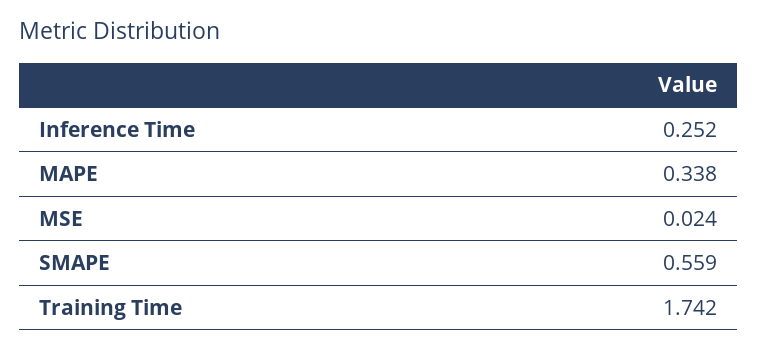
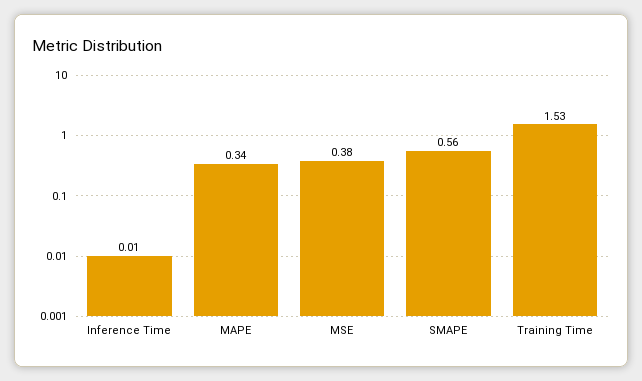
  {
-   "Inference Time": 0.252,
+   "Inference Time": 0.01,
    "MAPE": 0.338,
-   "MSE": 0.024,
+   "MSE": 0.38,
    "SMAPE": 0.559,
-   "Training Time": 1.742
+   "Training Time": 1.53
  }

